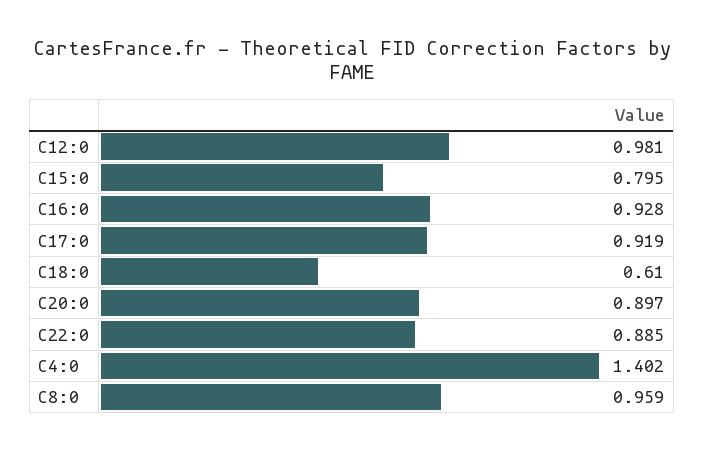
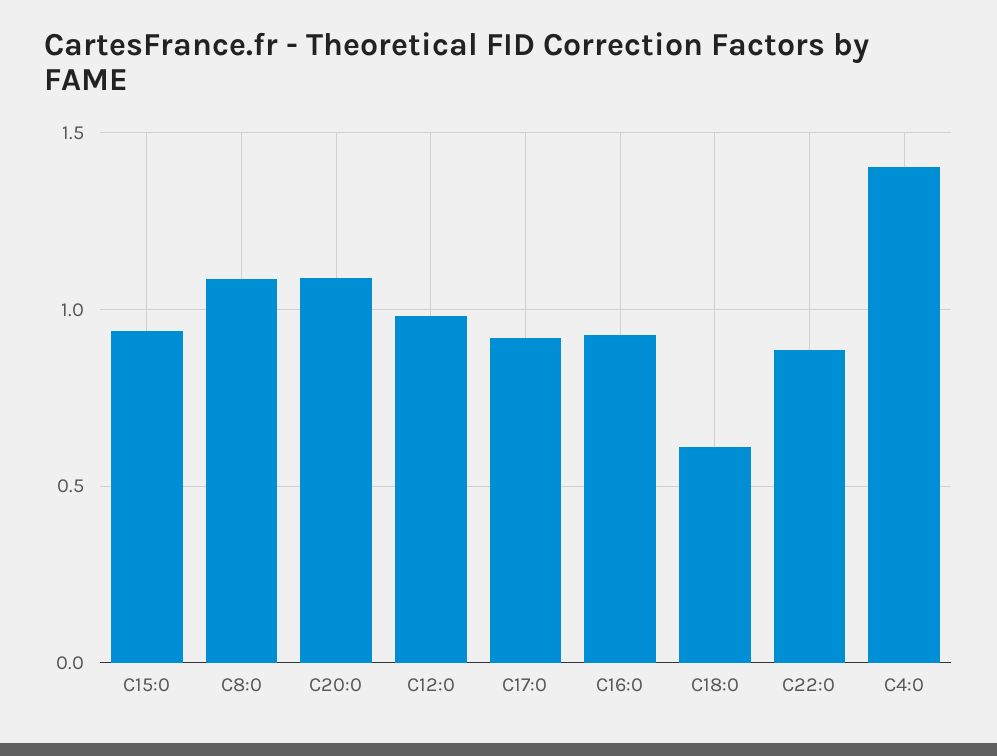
  {
    "C12:0": 0.981,
-   "C15:0": 0.795,
+   "C15:0": 0.95,
    "C16:0": 0.928,
    "C17:0": 0.919,
    "C18:0": 0.61,
-   "C20:0": 0.897,
+   "C20:0": 1.1,
    "C22:0": 0.885,
    "C4:0": 1.402,
-   "C8:0": 0.959
+   "C8:0": 1.1
  }

